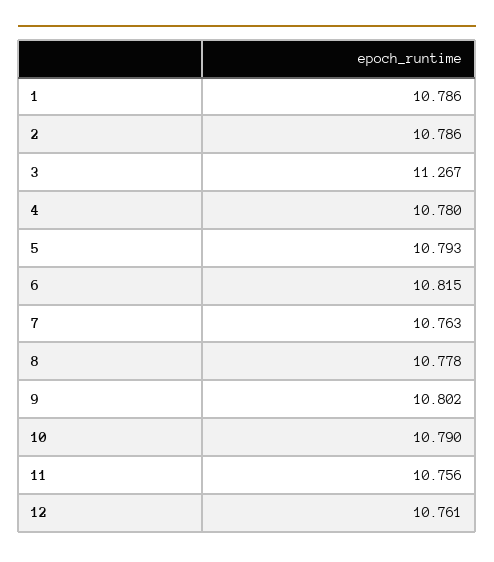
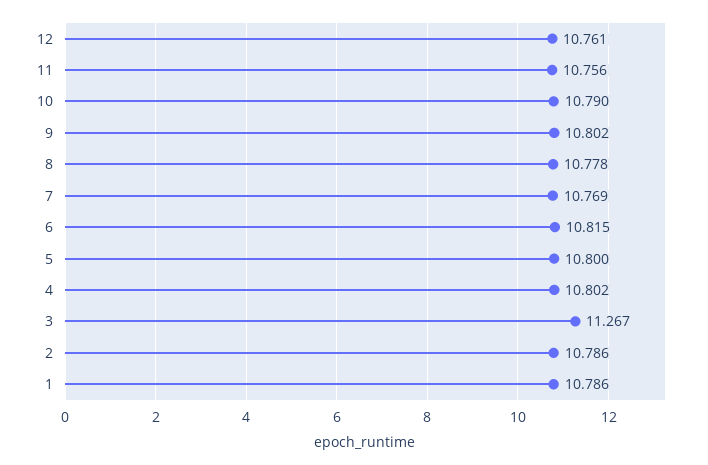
  {
    "1": 10.786,
    "2": 10.786,
    "3": 11.267,
-   "4": 10.78,
+   "4": 10.802,
-   "5": 10.793,
+   "5": 10.8,
    "6": 10.815,
-   "7": 10.763,
+   "7": 10.769,
    "8": 10.778,
    "9": 10.802,
    "10": 10.79,
    "11": 10.756,
    "12": 10.761
  }

